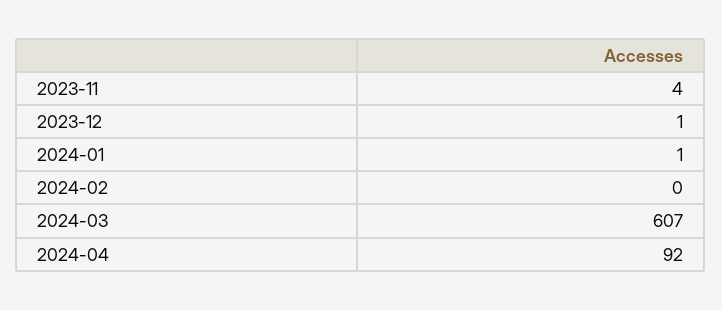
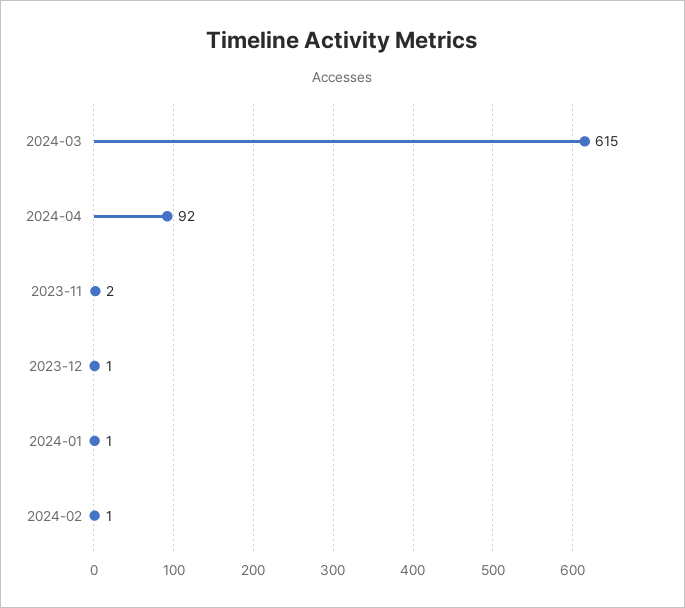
  {
-   "2023-11": 4,
+   "2023-11": 2,
    "2023-12": 1,
    "2024-01": 1,
-   "2024-02": 0,
+   "2024-02": 1,
-   "2024-03": 607,
+   "2024-03": 615,
    "2024-04": 92
  }

